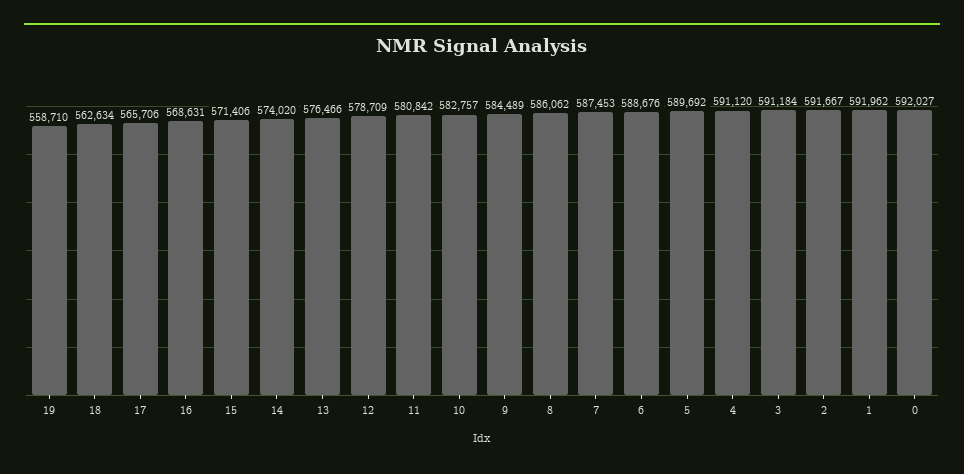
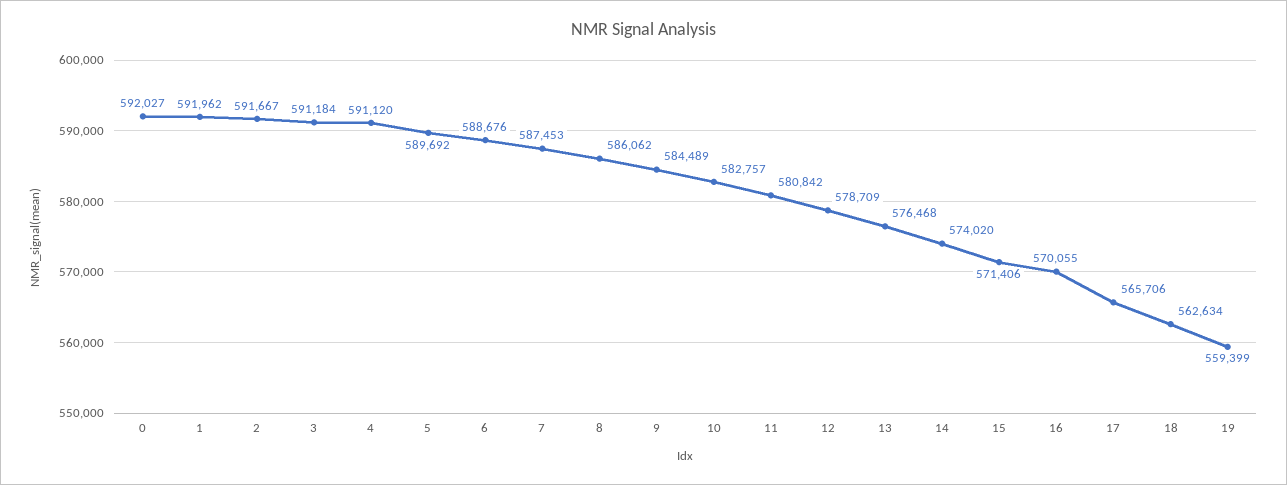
  {
-   "19": 558710,
+   "19": 559399,
    "18": 562634,
    "17": 565706,
-   "16": 568631,
+   "16": 570055,
    "15": 571406,
    "14": 574020,
-   "13": 576466,
+   "13": 576468,
    "12": 578709,
    "11": 580842,
    "10": 582757,
    "9": 584489,
    "8": 586062,
    "7": 587453,
    "6": 588676,
    "5": 589692,
    "4": 591120,
    "3": 591184,
    "2": 591667,
    "1": 591962,
    "0": 592027
  }

